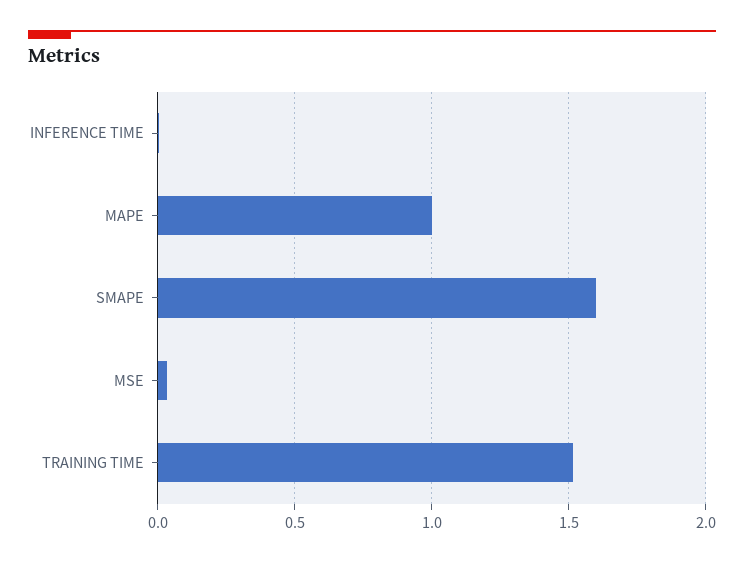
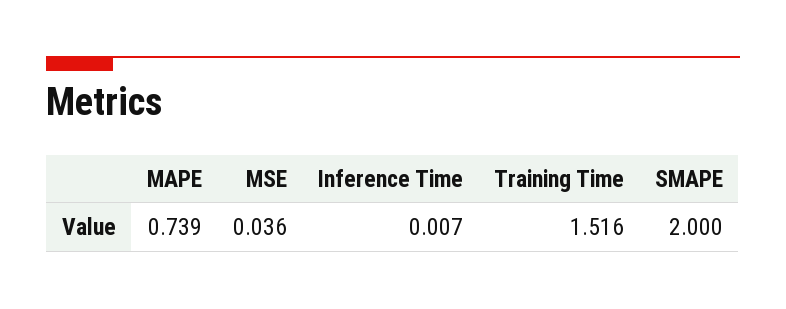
  {
    "INFERENCE TIME": 0.007,
-   "MAPE": 1,
+   "MAPE": 0.739,
-   "SMAPE": 1.6,
+   "SMAPE": 2,
    "MSE": 0.036,
    "TRAINING TIME": 1.516
  }

